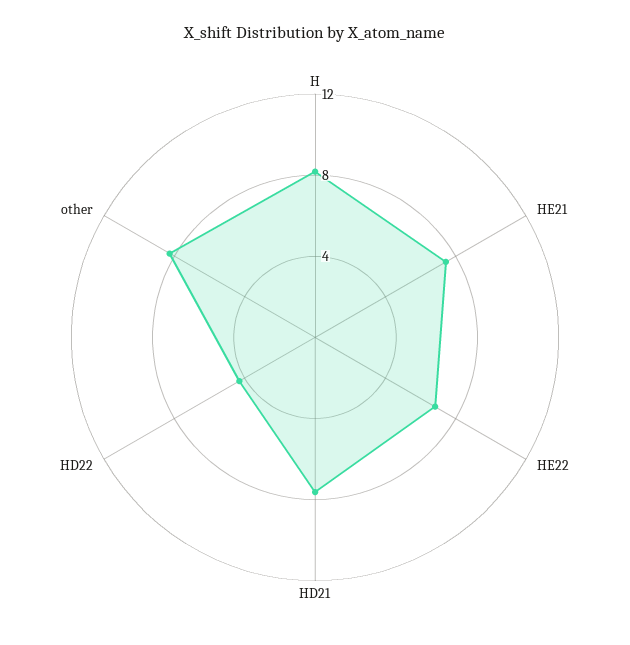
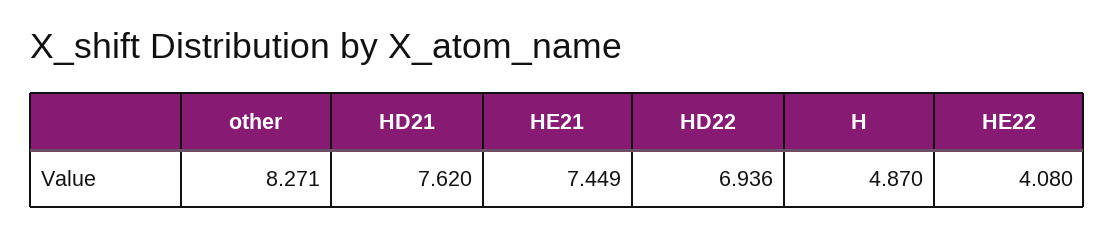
  {
-   "H": 8,
+   "H": 4.87,
    "HE21": 7.449,
-   "HE22": 7,
+   "HE22": 4.08,
    "HD21": 7.62,
-   "HD22": 4,
+   "HD22": 6.936,
    "other": 8.271
  }

